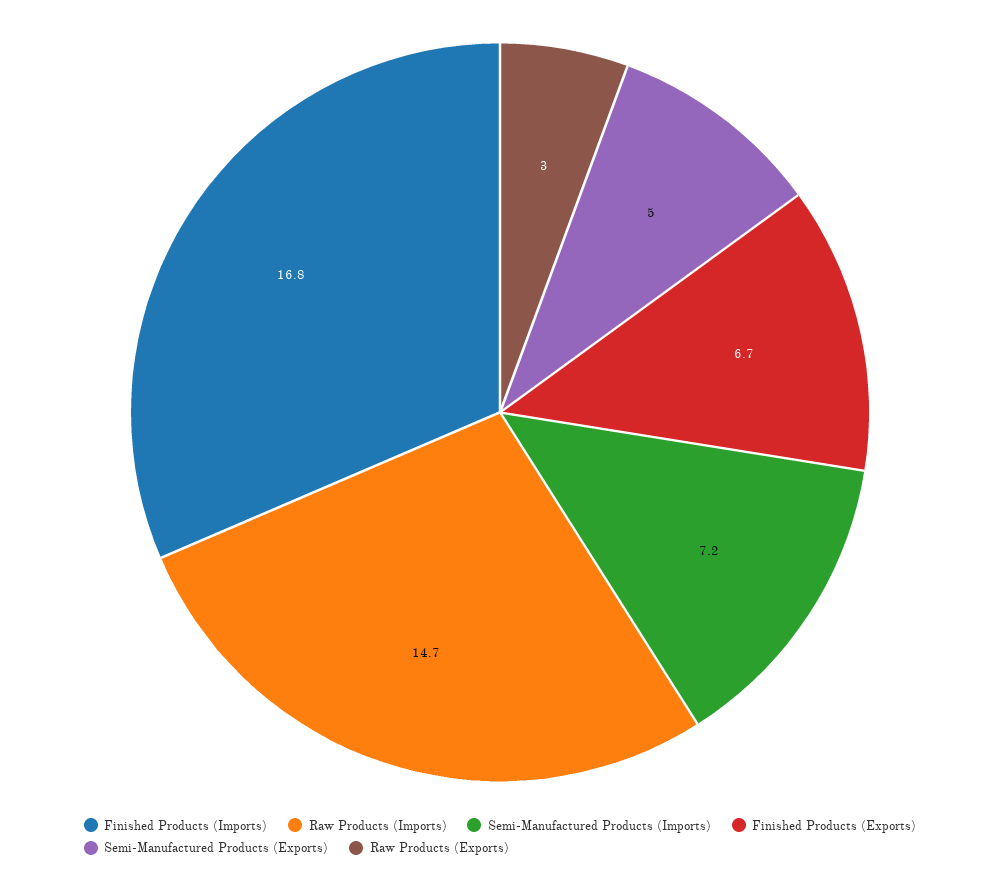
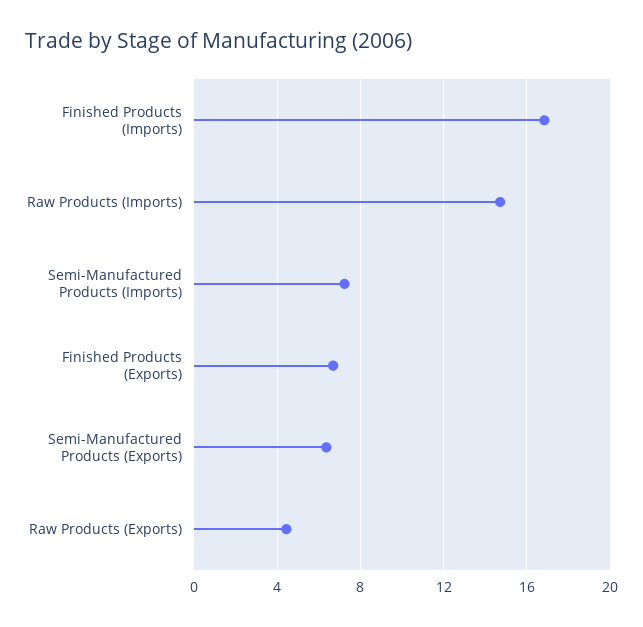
  {
    "Finished Products (Imports)": 16.8,
    "Raw Products (Imports)": 14.7,
    "Semi-Manufactured Products (Imports)": 7.2,
    "Finished Products (Exports)": 6.7,
-   "Semi-Manufactured Products (Exports)": 5,
+   "Semi-Manufactured Products (Exports)": 6.5,
-   "Raw Products (Exports)": 3
+   "Raw Products (Exports)": 4.5
  }

